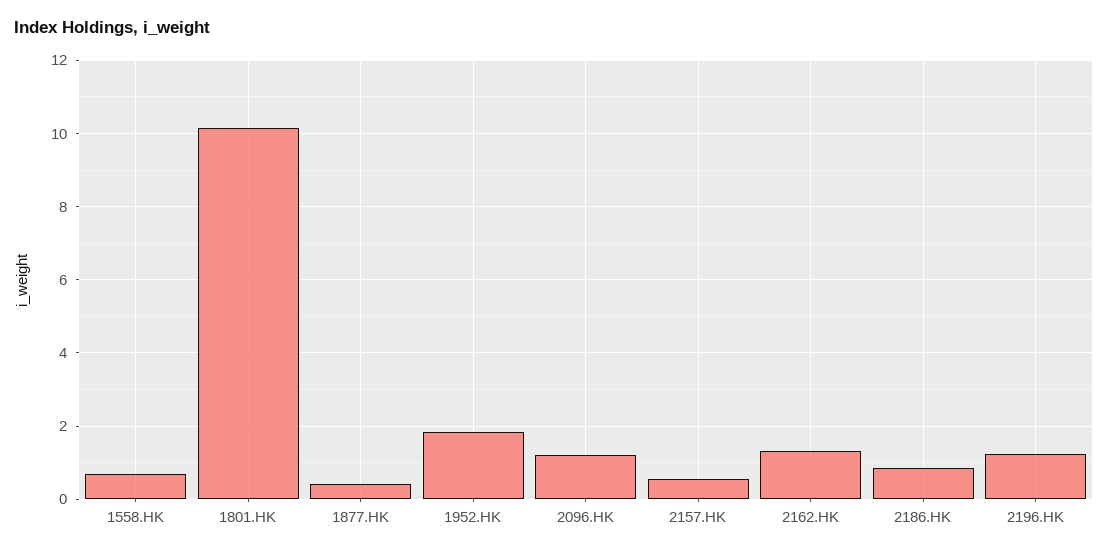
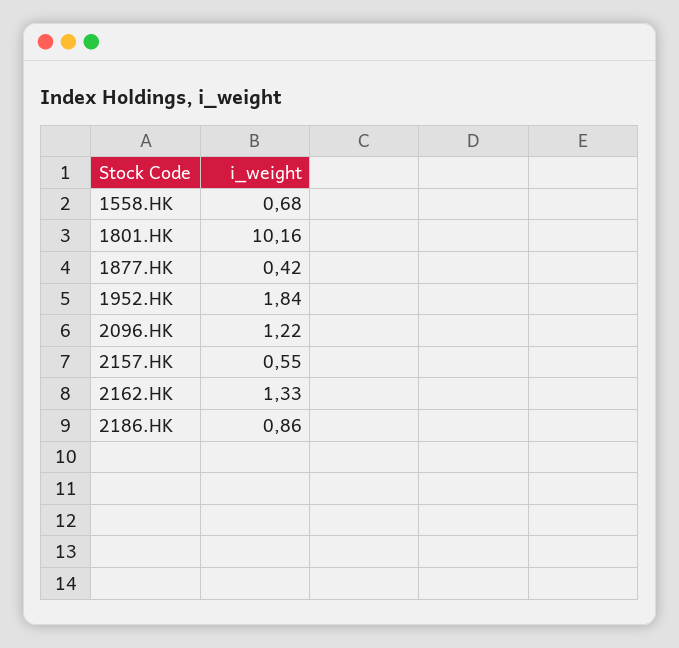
  {
    "1558.HK": 0.68,
    "1801.HK": 10.16,
    "1877.HK": 0.42,
    "1952.HK": 1.84,
    "2096.HK": 1.22,
    "2157.HK": 0.55,
    "2162.HK": 1.33,
-   "2186.HK": 0.86,
+   "2186.HK": 0.86
-   "2196.HK": 1.2
  }

